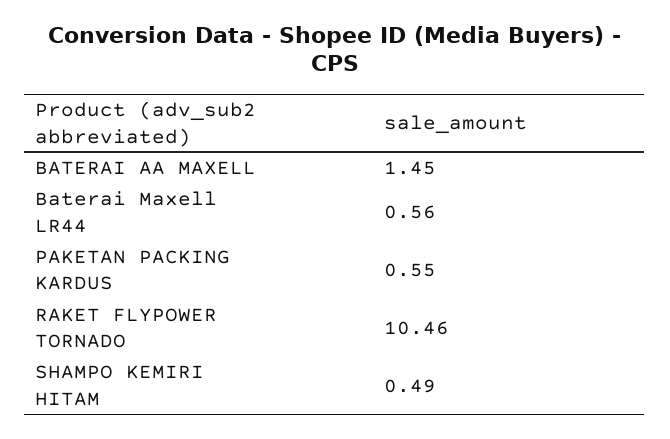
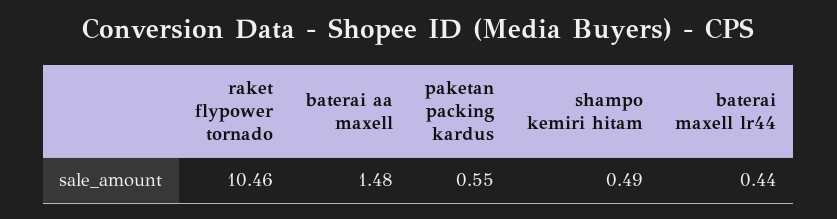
  {
-   "BATERAI AA MAXELL": 1.45,
+   "BATERAI AA MAXELL": 1.48,
-   "Baterai Maxell LR44": 0.56,
+   "Baterai Maxell LR44": 0.44,
    "PAKETAN PACKING KARDUS": 0.55,
    "RAKET FLYPOWER TORNADO": 10.46,
    "SHAMPO KEMIRI HITAM": 0.49
  }

